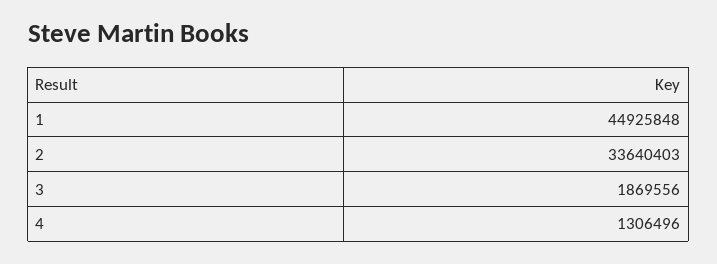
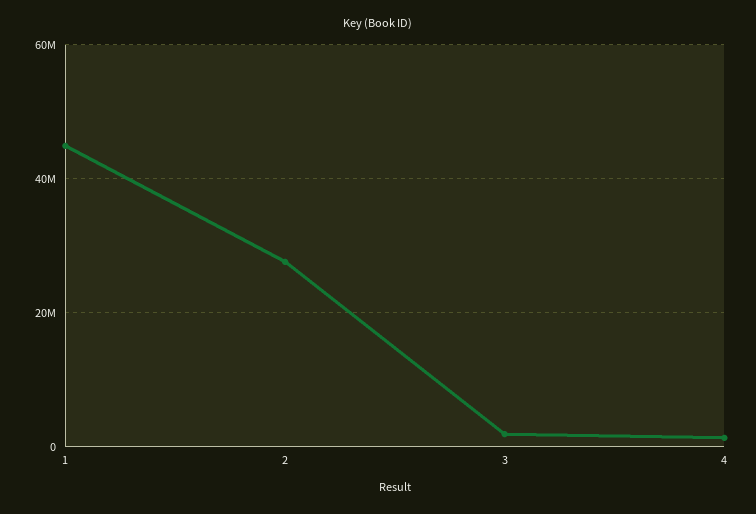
  {
    "1": 44925848,
-   "2": 33640403,
+   "2": 28000000,
    "3": 1869556,
    "4": 1306496
  }

